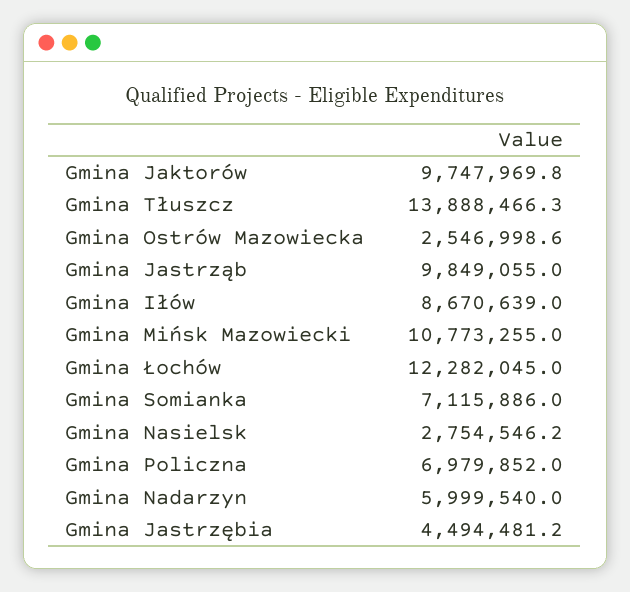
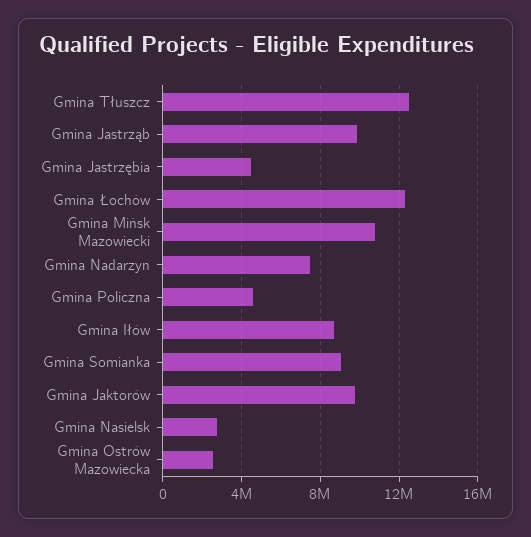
  {
    "Gmina Jaktorów": 9747969.8,
-   "Gmina Tłuszcz": 13888466.3,
+   "Gmina Tłuszcz": 12500000,
    "Gmina Ostrów Mazowiecka": 2546998.6,
    "Gmina Jastrząb": 9849055,
    "Gmina Iłów": 8670639,
    "Gmina Mińsk Mazowiecki": 10773255,
    "Gmina Łochów": 12282045,
-   "Gmina Somianka": 7115886,
+   "Gmina Somianka": 9000000,
    "Gmina Nasielsk": 2754546.2,
-   "Gmina Policzna": 6979852,
+   "Gmina Policzna": 4500000,
-   "Gmina Nadarzyn": 5999540,
+   "Gmina Nadarzyn": 7500000,
    "Gmina Jastrzębia": 4494481.2
  }

